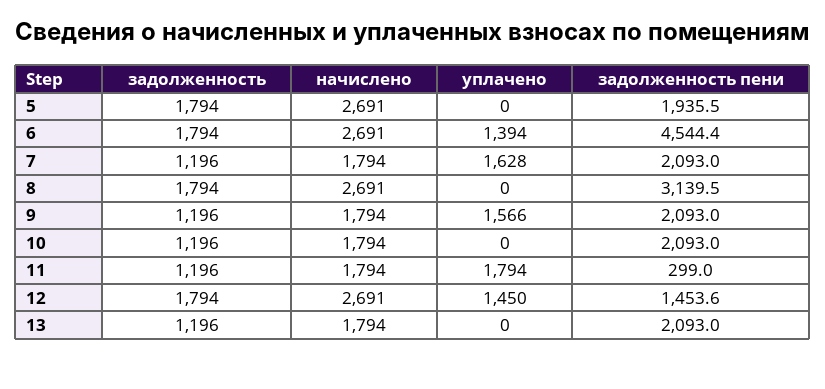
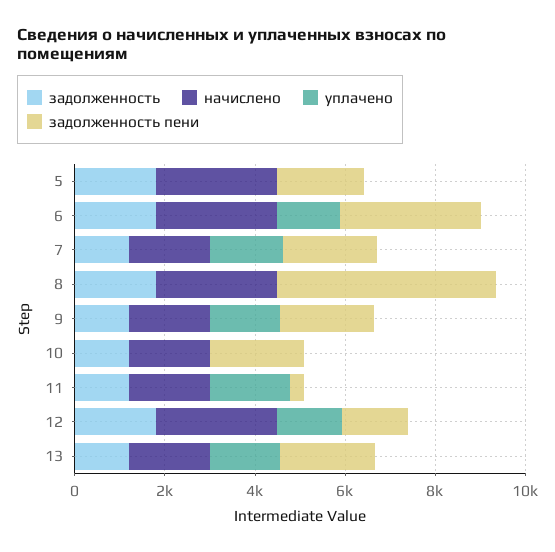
  {
    "задолженность": {
      "5": 1794,
      "6": 1794,
      "7": 1196,
      "8": 1794,
      "9": 1196,
      "10": 1196,
      "11": 1196,
      "12": 1794,
      "13": 1196
    },
    "начислено": {
      "5": 2691,
      "6": 2691,
      "7": 1794,
      "8": 2691,
      "9": 1794,
      "10": 1794,
      "11": 1794,
      "12": 2691,
      "13": 1794
    },
    "уплачено": {
      "5": 0,
      "6": 1394,
      "7": 1628,
      "8": 0,
      "9": 1566,
      "10": 0,
      "11": 1794,
      "12": 1450,
-     "13": 0
+     "13": 1500
    },
    "задолженность пени": {
      "5": 1935.5,
-     "6": 4544.4,
+     "6": 3000,
      "7": 2093,
-     "8": 3139.5,
+     "8": 5000,
      "9": 2093,
      "10": 2093,
      "11": 299,
      "12": 1453.6,
      "13": 2093
    }
  }

